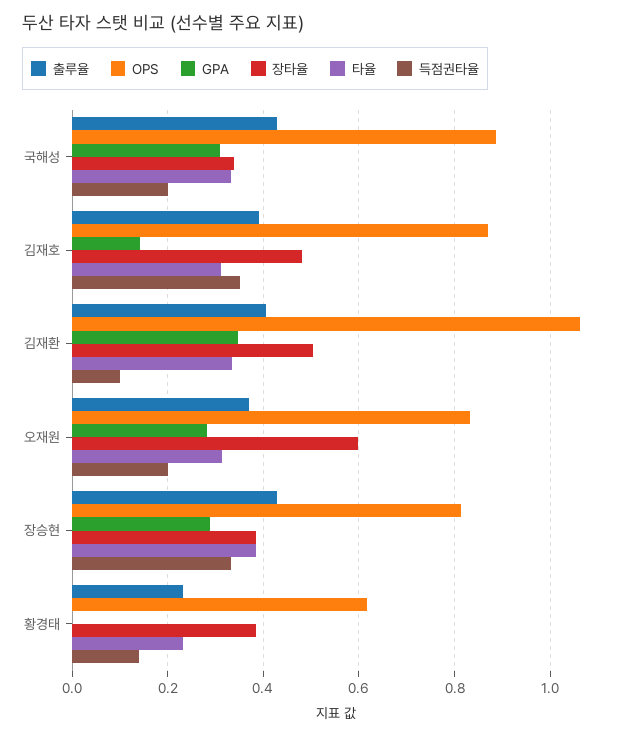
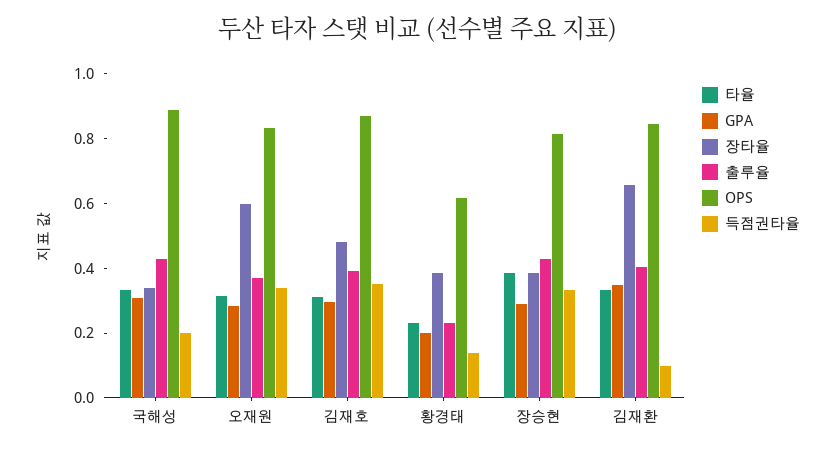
  {
    "출루율": {
      "국해성": 0.42,
      "김재호": 0.4,
      "김재환": 0.4,
      "오재원": 0.36,
      "장승현": 0.42,
      "황경태": 0.24
    },
    "OPS": {
      "국해성": 0.88,
      "김재호": 0.88,
-     "김재환": 1.06,
+     "김재환": 0.85,
      "오재원": 0.84,
      "장승현": 0.82,
      "황경태": 0.62
    },
    "GPA": {
      "국해성": 0.3,
-     "김재호": 0.14,
+     "김재호": 0.3,
      "김재환": 0.34,
      "오재원": 0.28,
      "장승현": 0.28,
-     "황경태": 0
+     "황경태": 0.2
    },
    "장타율": {
      "국해성": 0.34,
      "김재호": 0.48,
-     "김재환": 0.5,
+     "김재환": 0.65,
      "오재원": 0.6,
      "장승현": 0.38,
      "황경태": 0.38
    },
    "타율": {
      "국해성": 0.34,
      "김재호": 0.32,
      "김재환": 0.34,
      "오재원": 0.32,
      "장승현": 0.38,
      "황경태": 0.24
    },
    "득점권타율": {
      "국해성": 0.2,
      "김재호": 0.36,
      "김재환": 0.1,
-     "오재원": 0.2,
+     "오재원": 0.35,
      "장승현": 0.34,
      "황경태": 0.14
    }
  }

